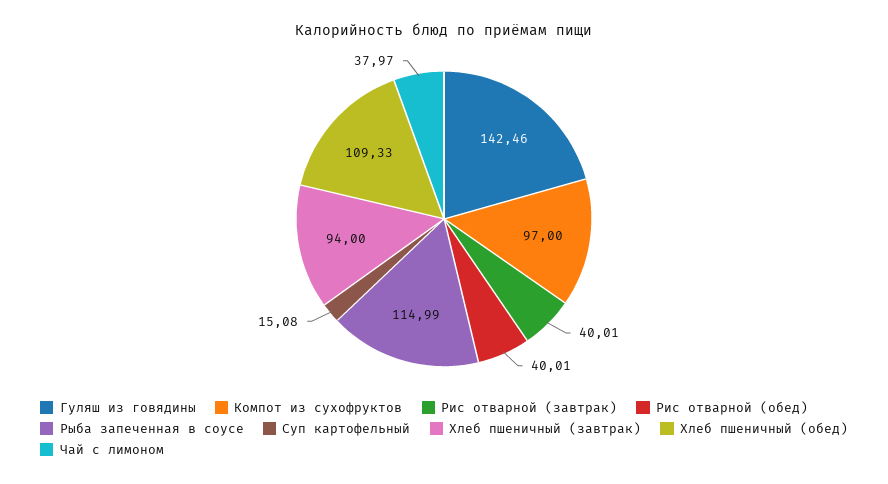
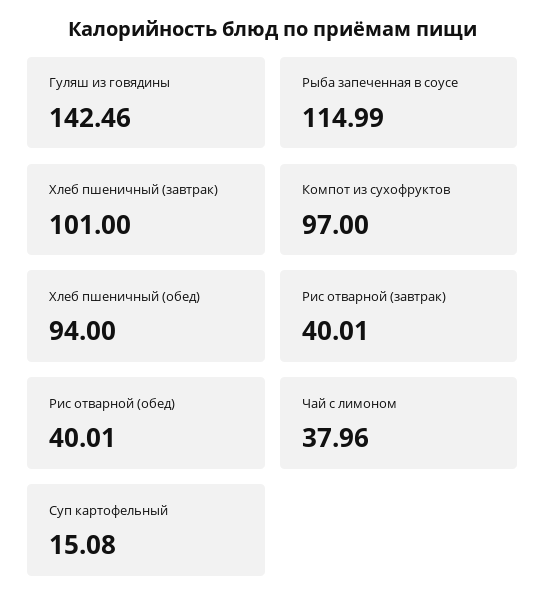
  {
    "Гуляш из говядины": 142.46,
    "Компот из сухофруктов": 97,
    "Рис отварной (завтрак)": 40.01,
    "Рис отварной (обед)": 40.01,
    "Рыба запеченная в соусе": 114.99,
    "Суп картофельный": 15.08,
-   "Хлеб пшеничный (завтрак)": 94,
+   "Хлеб пшеничный (завтрак)": 101,
-   "Хлеб пшеничный (обед)": 109.33,
+   "Хлеб пшеничный (обед)": 94,
-   "Чай с лимоном": 37.97
+   "Чай с лимоном": 37.96
  }

